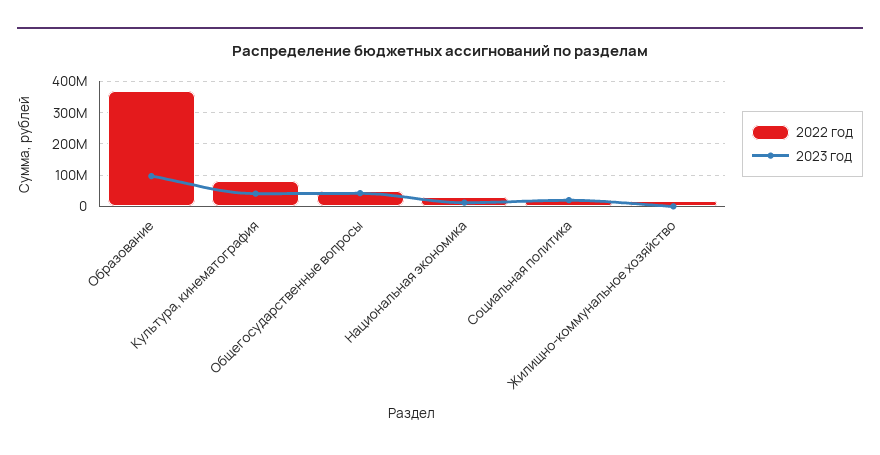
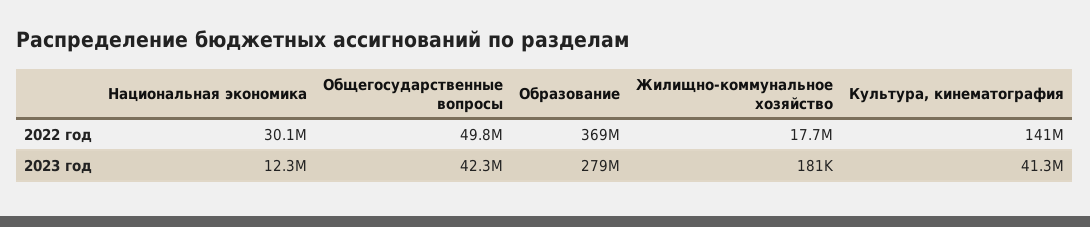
  {
    "2022 год": {
      "Образование": 369000000,
-     "Культура, кинематография": 80000000,
+     "Культура, кинематография": 141000000,
      "Общегосударственные вопросы": 49800000,
      "Национальная экономика": 30100000,
-     "Социальная политика": 20000000,
      "Жилищно-коммунальное хозяйство": 17700000
    },
    "2023 год": {
-     "Образование": 100000000,
+     "Образование": 279000000,
      "Культура, кинематография": 41300000,
      "Общегосударственные вопросы": 42300000,
      "Национальная экономика": 12300000,
-     "Социальная политика": 20000000,
      "Жилищно-коммунальное хозяйство": 181000
    }
  }

